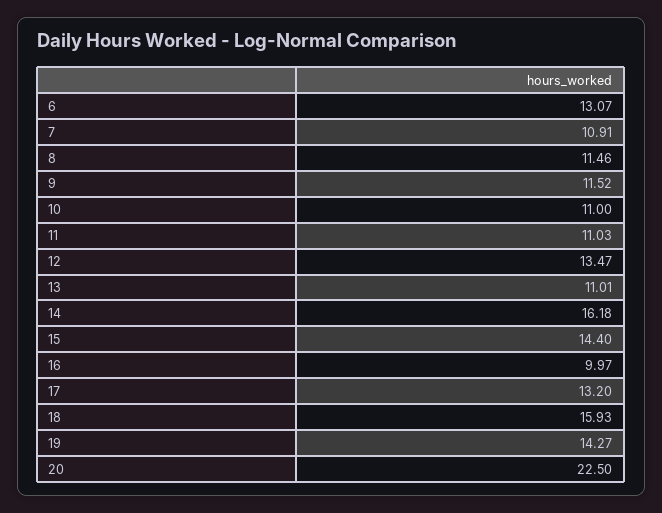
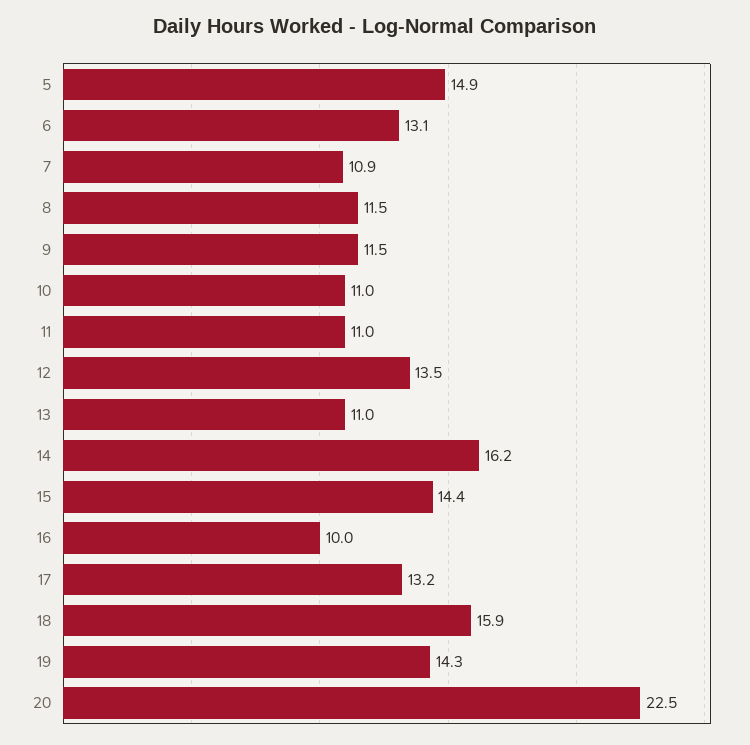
  {
    "6": 13.07,
    "7": 10.91,
    "8": 11.46,
    "9": 11.52,
    "10": 11,
    "11": 11.03,
    "12": 13.47,
    "13": 11.01,
    "14": 16.18,
    "15": 14.4,
    "16": 9.97,
    "17": 13.2,
    "18": 15.93,
    "19": 14.27,
-   "20": 22.5
+   "20": 22.5,
+   "5": 14.9
  }

